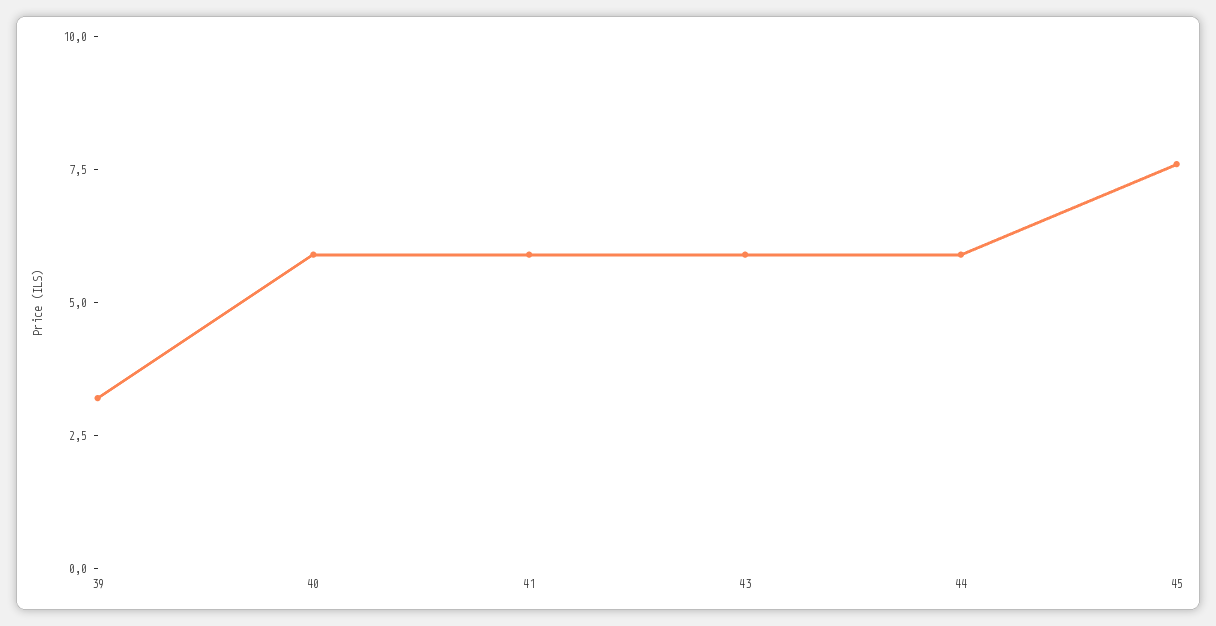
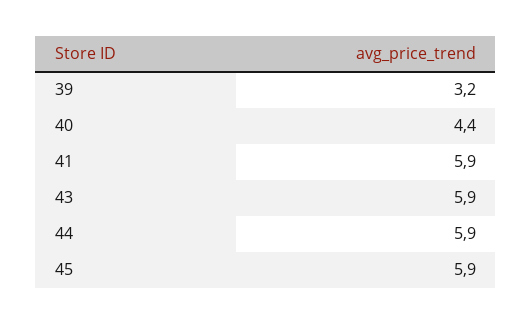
  {
    "39": 3.2,
-   "40": 6,
+   "40": 4.4,
    "41": 5.9,
    "43": 5.9,
    "44": 5.9,
-   "45": 7.5
+   "45": 5.9
  }

